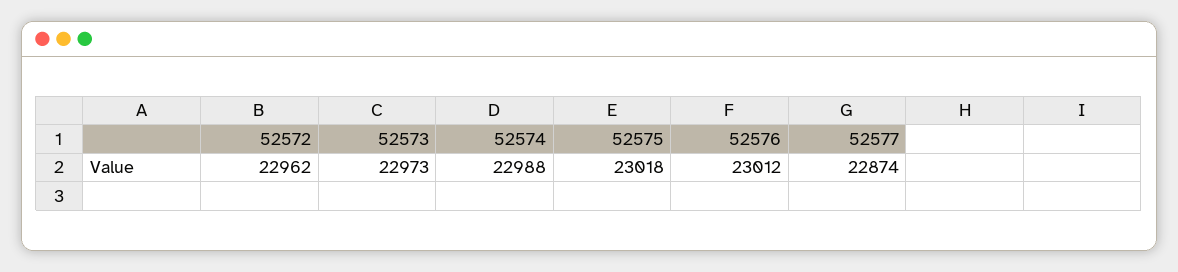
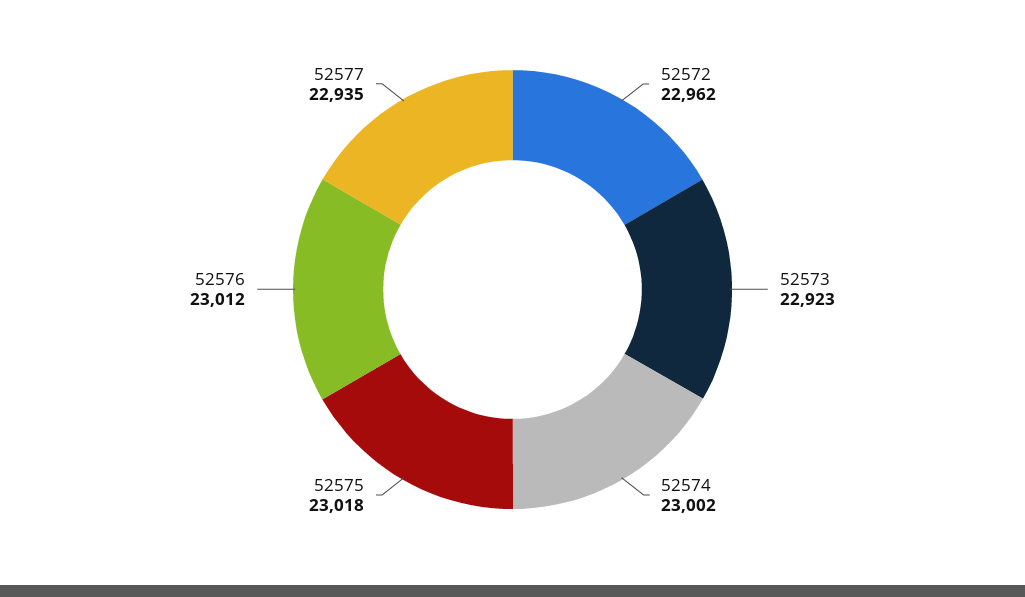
  {
    "52572": 22962,
-   "52573": 22973,
+   "52573": 22923,
-   "52574": 22988,
+   "52574": 23002,
    "52575": 23018,
    "52576": 23012,
-   "52577": 22874
+   "52577": 22935
  }

